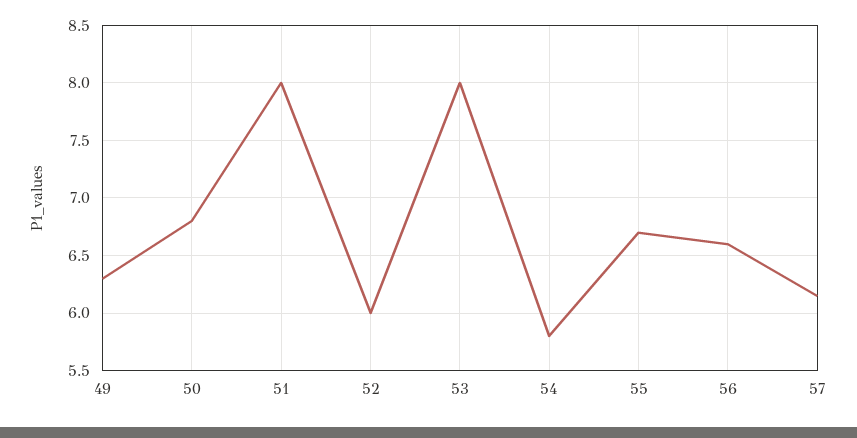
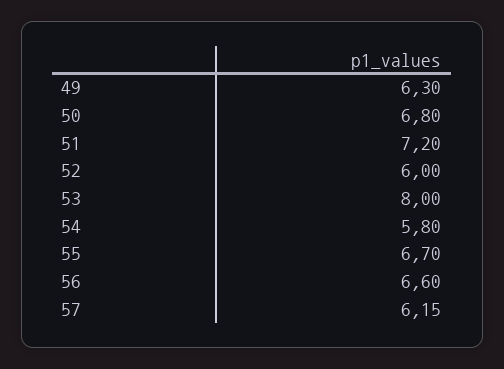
  {
    "49": 6.3,
    "50": 6.8,
-   "51": 8,
+   "51": 7.2,
    "52": 6,
    "53": 8,
    "54": 5.8,
    "55": 6.7,
    "56": 6.6,
    "57": 6.15
  }

